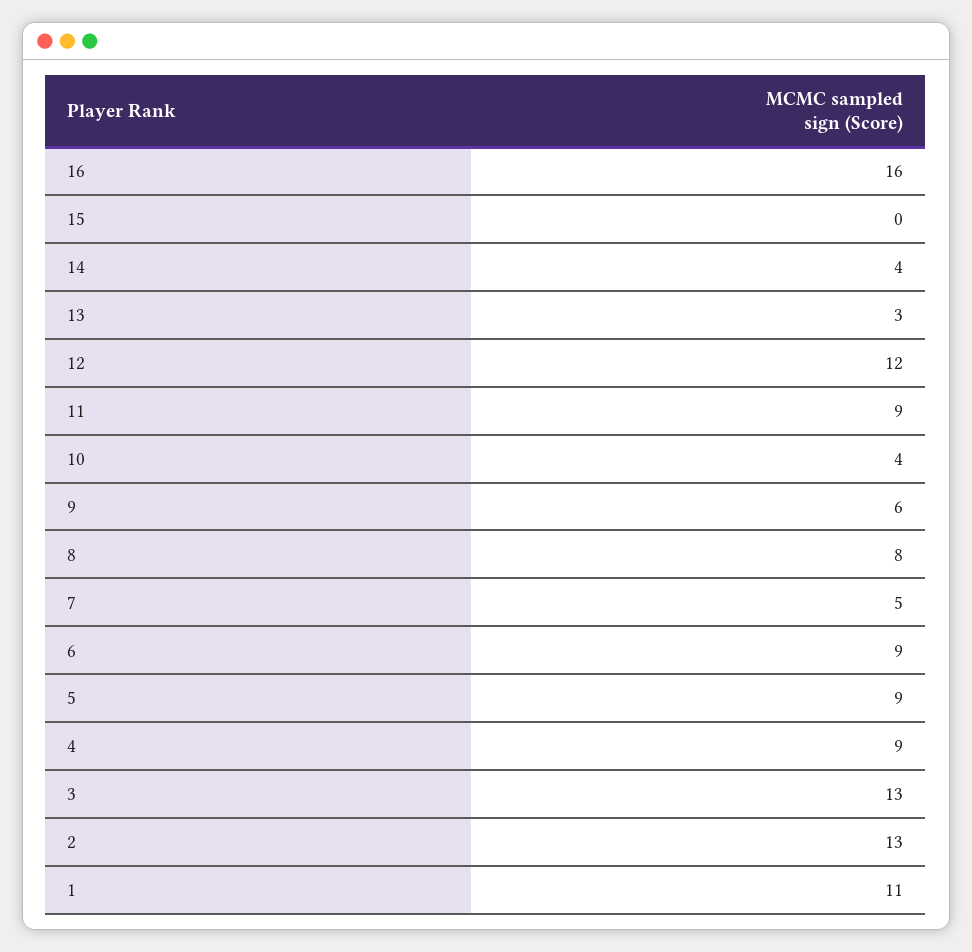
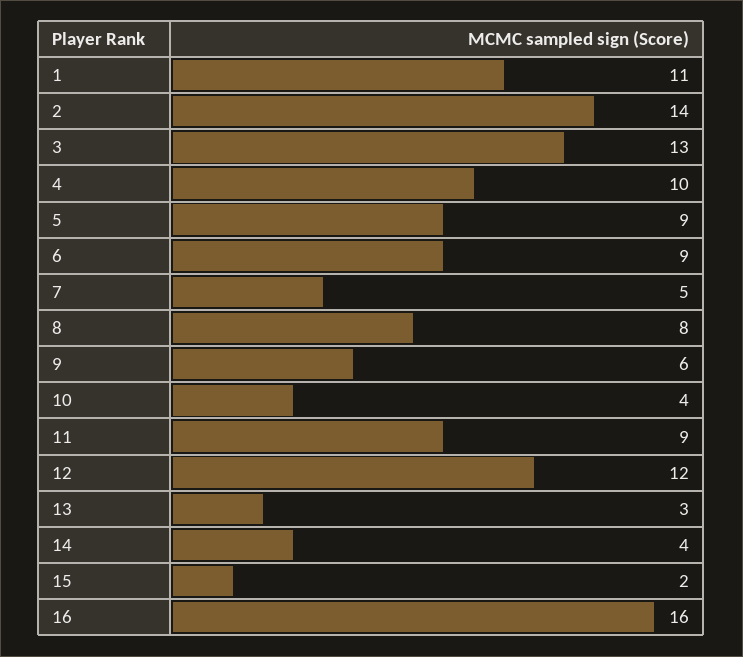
  {
    "16": 16,
-   "15": 0,
+   "15": 2,
    "14": 4,
    "13": 3,
    "12": 12,
    "11": 9,
    "10": 4,
    "9": 6,
    "8": 8,
    "7": 5,
    "6": 9,
    "5": 9,
-   "4": 9,
+   "4": 10,
    "3": 13,
-   "2": 13,
+   "2": 14,
    "1": 11
  }

